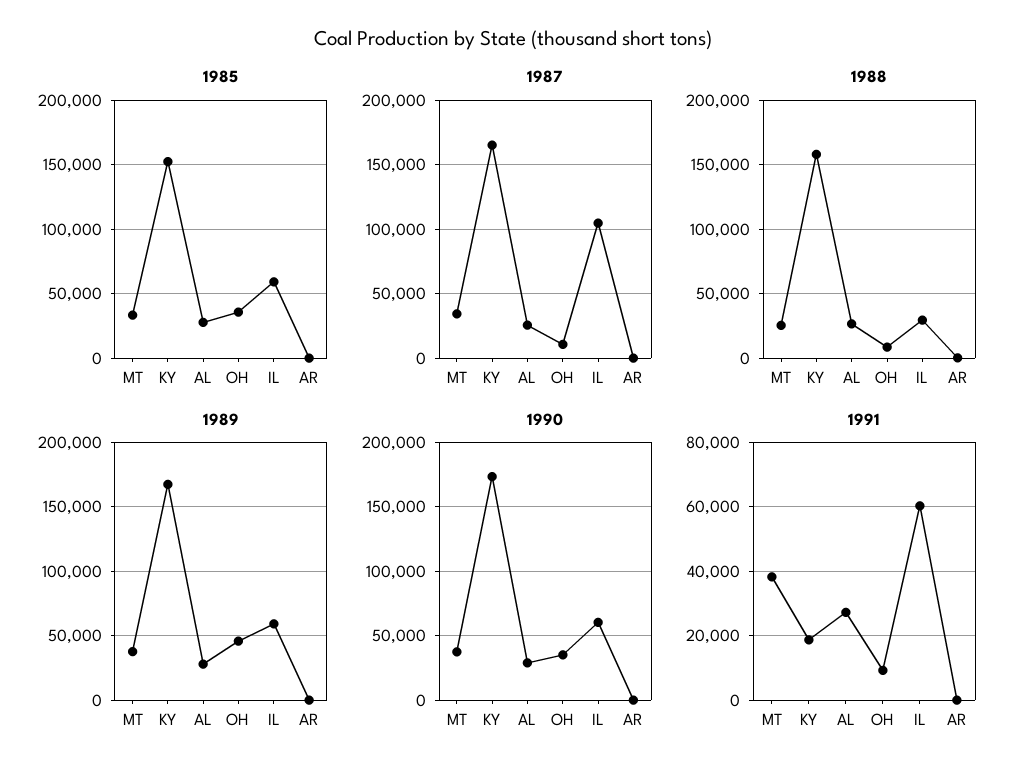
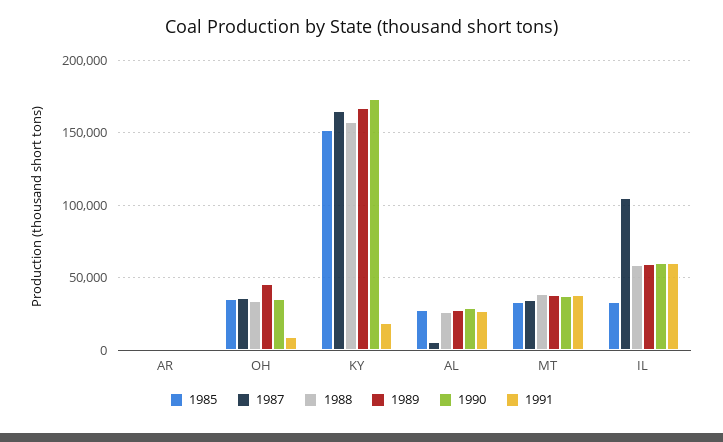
  {
    "1985": {
      "MT": 35000,
      "KY": 150000,
      "AL": 30000,
      "OH": 35000,
-     "IL": 60000,
+     "IL": 35000,
      "AR": 0
    },
    "1987": {
      "MT": 35000,
      "KY": 165000,
-     "AL": 25000,
+     "AL": 5000,
-     "OH": 10000,
+     "OH": 35000,
      "IL": 105000,
      "AR": 0
    },
    "1988": {
-     "MT": 25000,
+     "MT": 40000,
      "KY": 160000,
      "AL": 25000,
-     "OH": 10000,
+     "OH": 35000,
-     "IL": 30000,
+     "IL": 60000,
      "AR": 0
    },
    "1989": {
      "MT": 40000,
      "KY": 165000,
      "AL": 30000,
      "OH": 45000,
      "IL": 60000,
      "AR": 0
    },
    "1990": {
      "MT": 40000,
      "KY": 175000,
      "AL": 30000,
      "OH": 35000,
      "IL": 60000,
      "AR": 0
    },
    "1991": {
      "MT": 38000,
      "KY": 18000,
      "AL": 28000,
      "OH": 10000,
      "IL": 60000,
      "AR": 0
    }
  }

